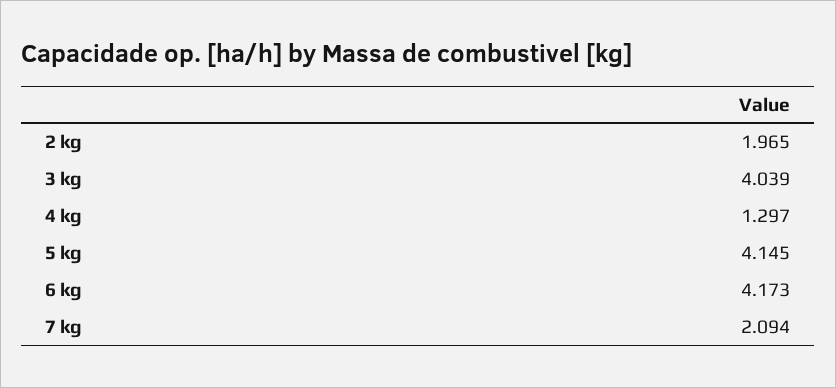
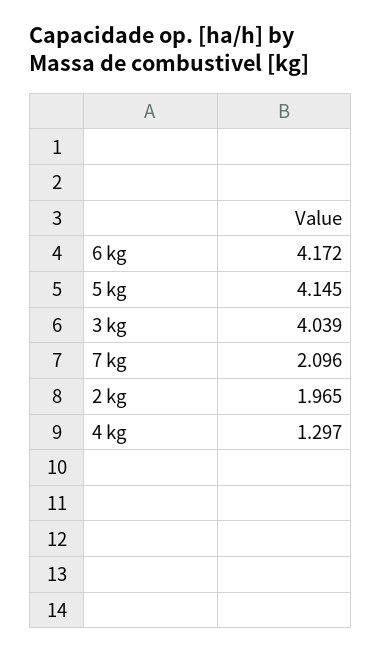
  {
    "2 kg": 1.965,
    "3 kg": 4.039,
    "4 kg": 1.297,
    "5 kg": 4.145,
-   "6 kg": 4.173,
+   "6 kg": 4.172,
-   "7 kg": 2.094
+   "7 kg": 2.096
  }

